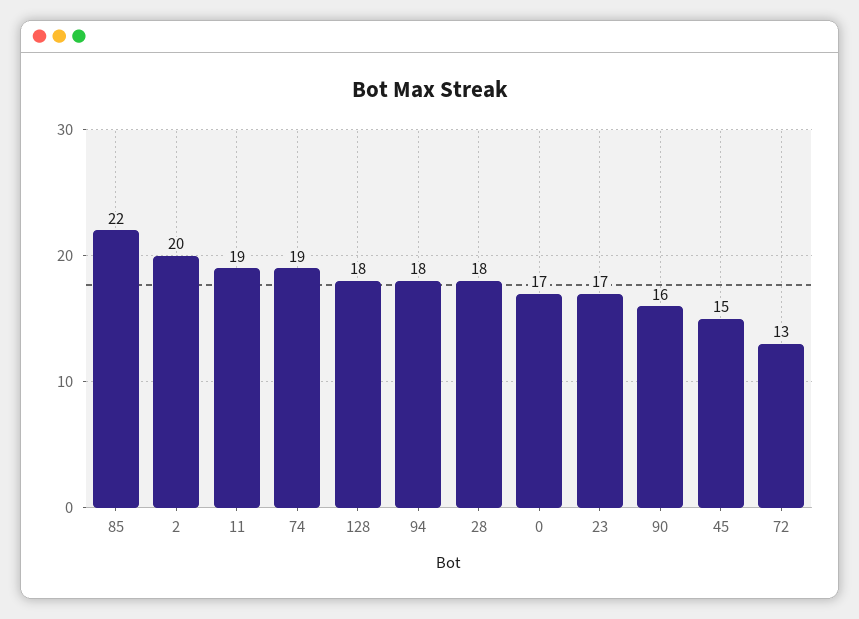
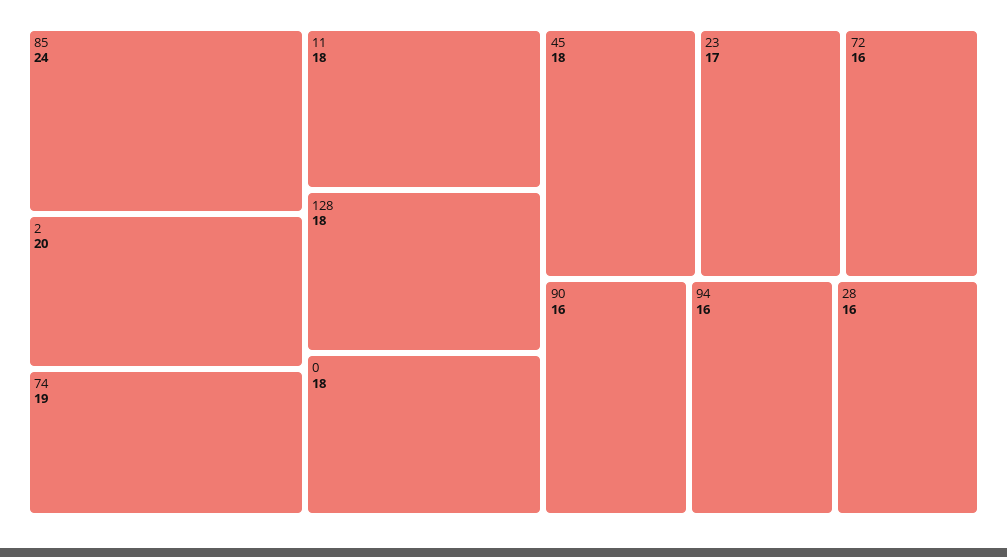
  {
-   "85": 22,
+   "85": 24,
    "2": 20,
-   "11": 19,
+   "11": 18,
    "74": 19,
    "128": 18,
-   "94": 18,
+   "94": 16,
-   "28": 18,
+   "28": 16,
-   "0": 17,
+   "0": 18,
    "23": 17,
    "90": 16,
-   "45": 15,
+   "45": 18,
-   "72": 13
+   "72": 16
  }

